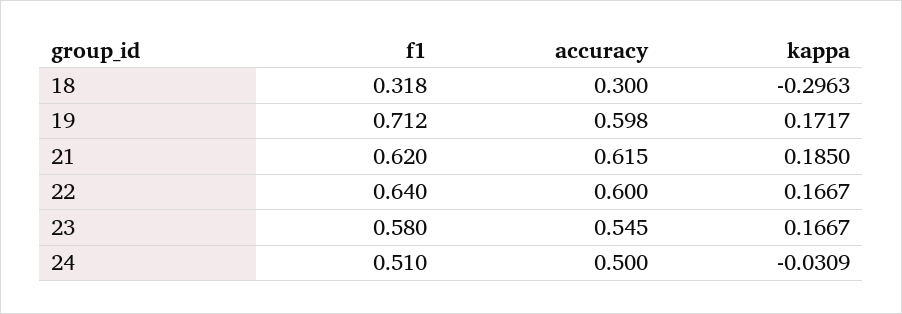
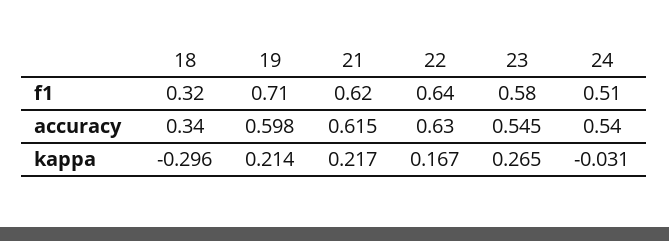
  {
    "f1": {
      "18": 0.318,
      "19": 0.712,
      "21": 0.62,
      "22": 0.64,
      "23": 0.58,
      "24": 0.51
    },
    "accuracy": {
-     "18": 0.3,
+     "18": 0.34,
      "19": 0.598,
      "21": 0.615,
-     "22": 0.6,
+     "22": 0.63,
      "23": 0.545,
-     "24": 0.5
+     "24": 0.54
    },
    "kappa": {
      "18": -0.2963,
-     "19": 0.1717,
+     "19": 0.214,
-     "21": 0.185,
+     "21": 0.217,
      "22": 0.1667,
-     "23": 0.1667,
+     "23": 0.265,
      "24": -0.0309
    }
  }

